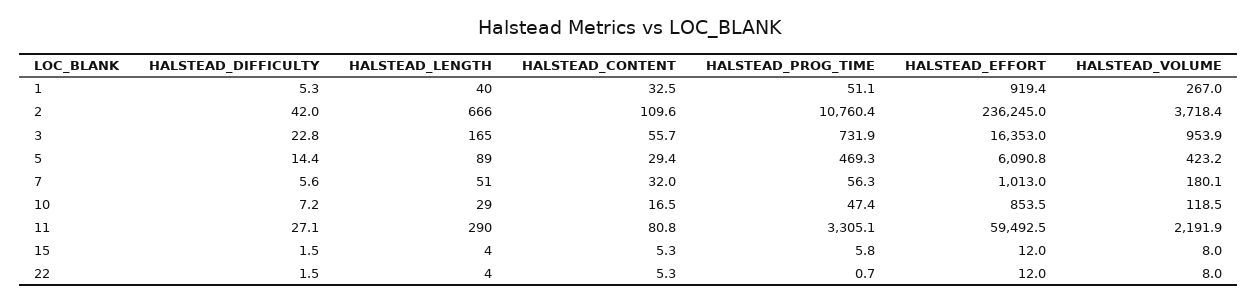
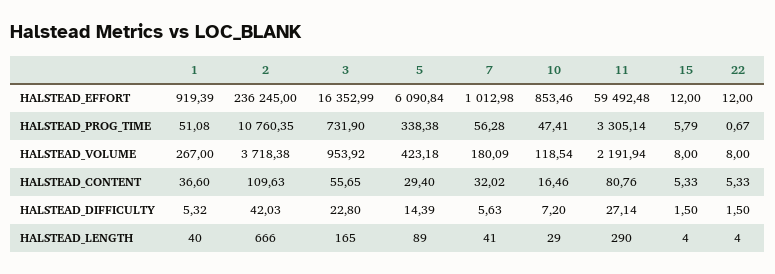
  {
    "HALSTEAD_DIFFICULTY": {
      "1": 5.32,
      "2": 42.03,
      "3": 22.8,
      "5": 14.39,
      "7": 5.63,
      "10": 7.2,
      "11": 27.14,
      "15": 1.5,
      "22": 1.5
    },
    "HALSTEAD_LENGTH": {
      "1": 40,
      "2": 666,
      "3": 165,
      "5": 89,
-     "7": 51,
+     "7": 41,
      "10": 29,
      "11": 290,
      "15": 4,
      "22": 4
    },
    "HALSTEAD_CONTENT": {
-     "1": 32.5,
+     "1": 36.6,
      "2": 109.63,
      "3": 55.65,
      "5": 29.4,
      "7": 32.02,
      "10": 16.46,
      "11": 80.76,
      "15": 5.33,
      "22": 5.33
    },
    "HALSTEAD_PROG_TIME": {
      "1": 51.08,
      "2": 10760.35,
      "3": 731.9,
-     "5": 469.3,
+     "5": 338.38,
      "7": 56.28,
      "10": 47.41,
      "11": 3305.14,
      "15": 5.79,
      "22": 0.67
    },
    "HALSTEAD_EFFORT": {
      "1": 919.39,
      "2": 236245,
      "3": 16352.99,
      "5": 6090.84,
      "7": 1012.98,
      "10": 853.46,
      "11": 59492.48,
      "15": 12,
      "22": 12
    },
    "HALSTEAD_VOLUME": {
      "1": 267,
      "2": 3718.38,
      "3": 953.92,
      "5": 423.18,
      "7": 180.09,
      "10": 118.54,
      "11": 2191.94,
      "15": 8,
      "22": 8
    }
  }

